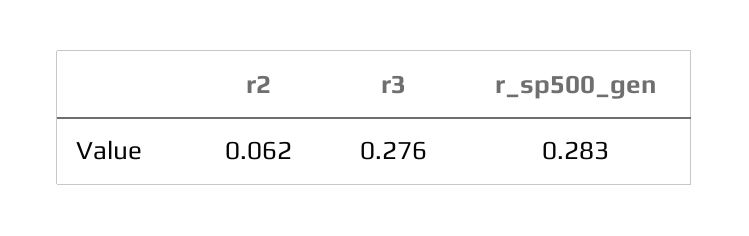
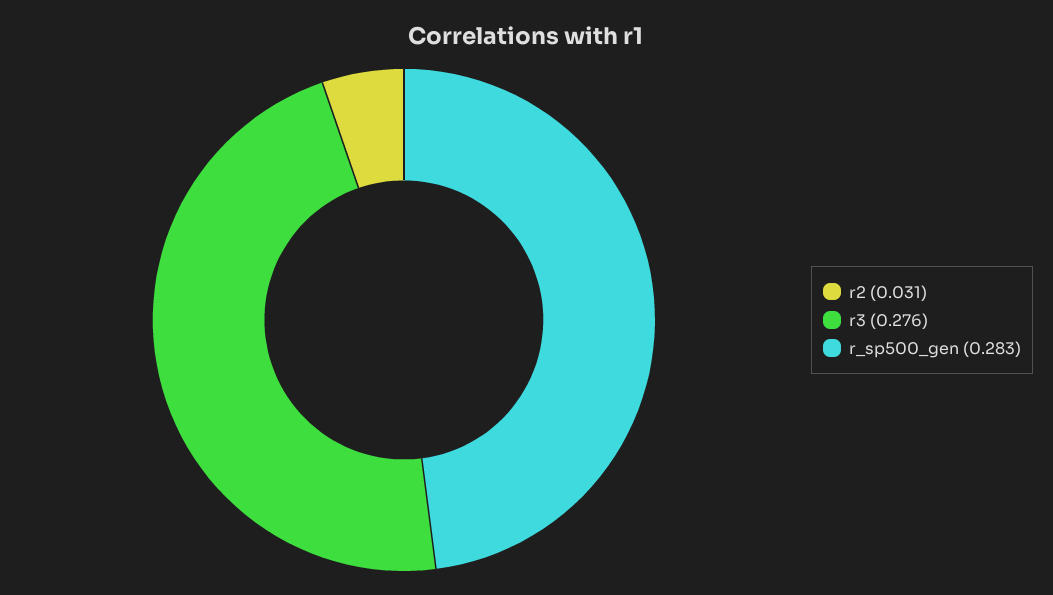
  {
-   "r2": 0.062,
+   "r2": 0.031,
    "r3": 0.276,
    "r_sp500_gen": 0.283
  }

